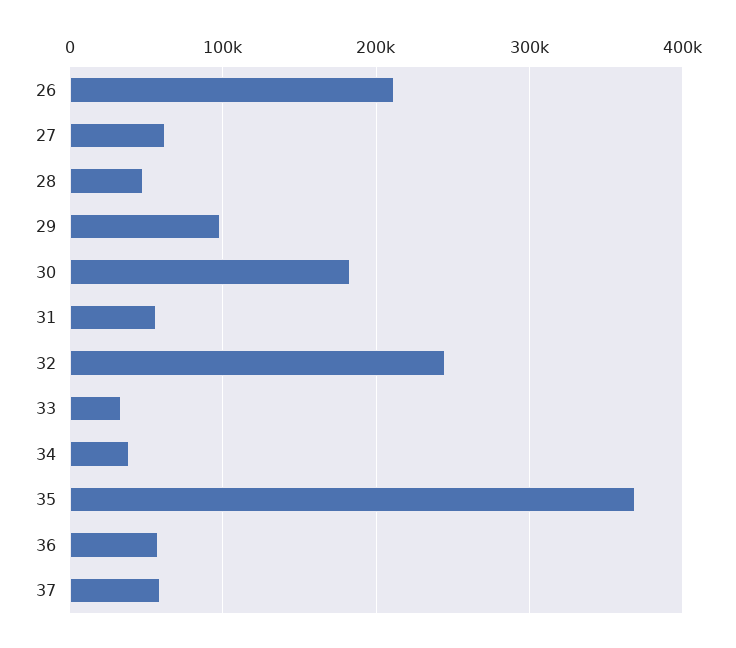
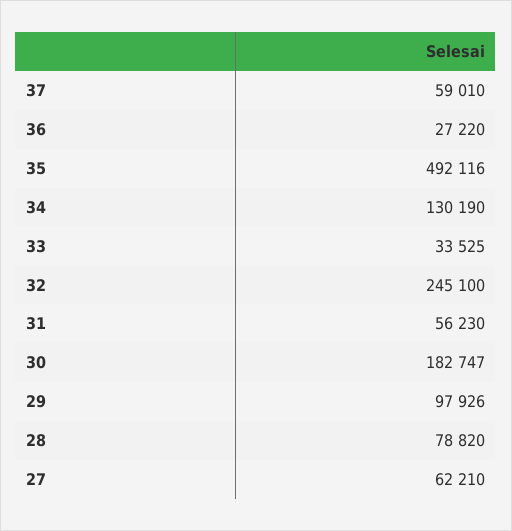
  {
-   "26": 210000,
    "27": 62210,
-   "28": 50000,
+   "28": 78820,
    "29": 97926,
    "30": 182747,
    "31": 56230,
    "32": 245100,
    "33": 33525,
-   "34": 40000,
+   "34": 130190,
-   "35": 370000,
+   "35": 492116,
-   "36": 60000,
+   "36": 27220,
    "37": 59010
  }

